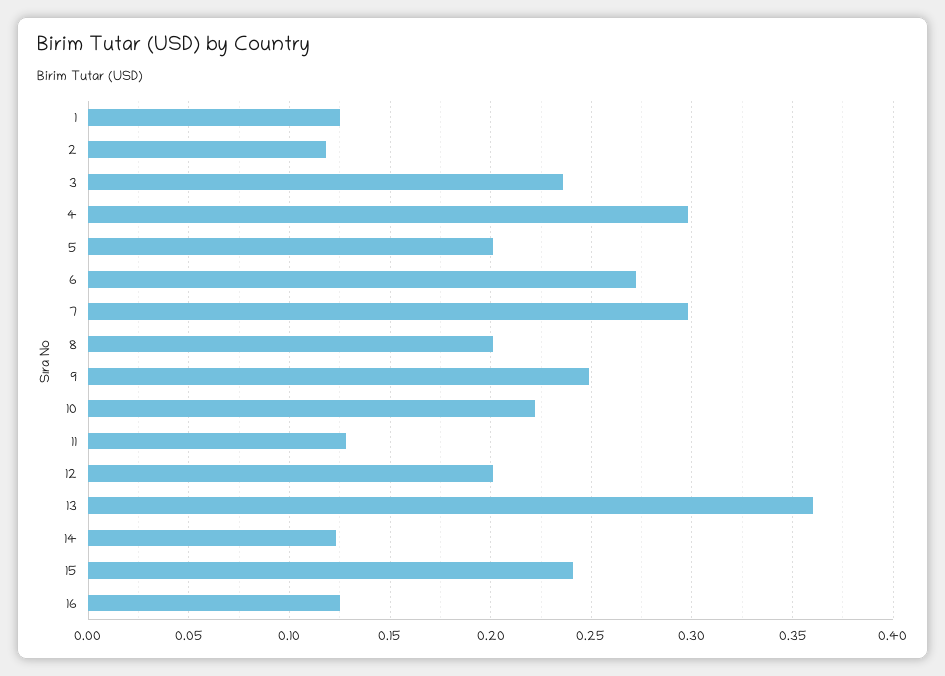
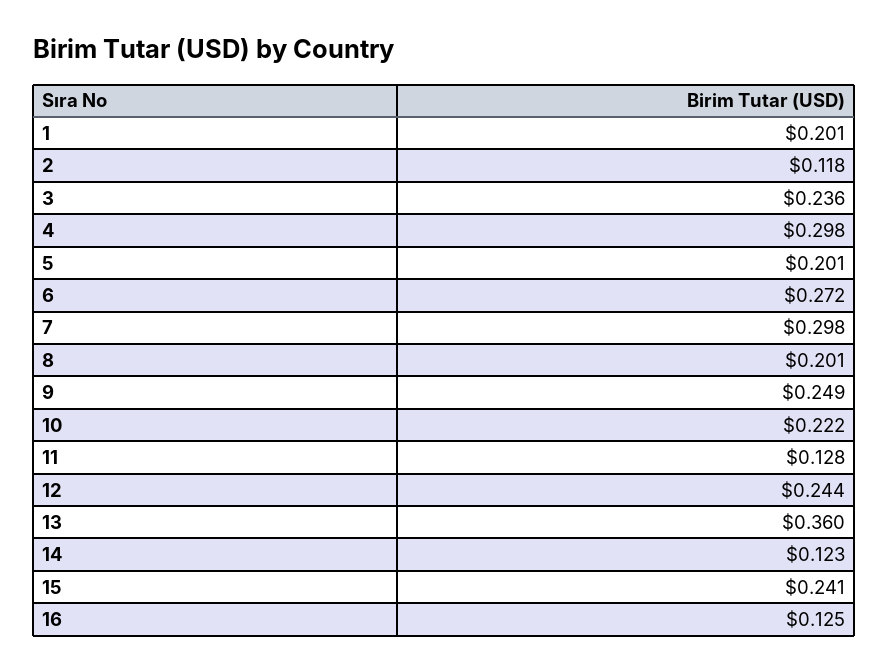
  {
-   "1": 0.125,
+   "1": 0.201,
    "2": 0.118,
    "3": 0.236,
    "4": 0.298,
    "5": 0.201,
    "6": 0.272,
    "7": 0.298,
    "8": 0.201,
    "9": 0.249,
    "10": 0.222,
    "11": 0.128,
-   "12": 0.2,
+   "12": 0.244,
    "13": 0.36,
    "14": 0.123,
    "15": 0.241,
    "16": 0.125
  }

